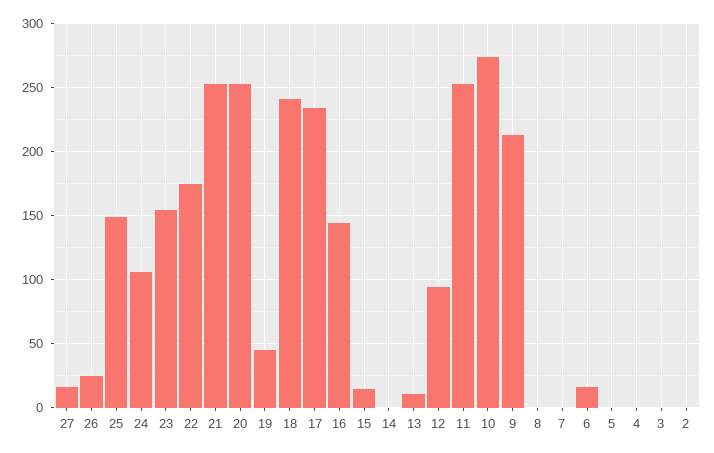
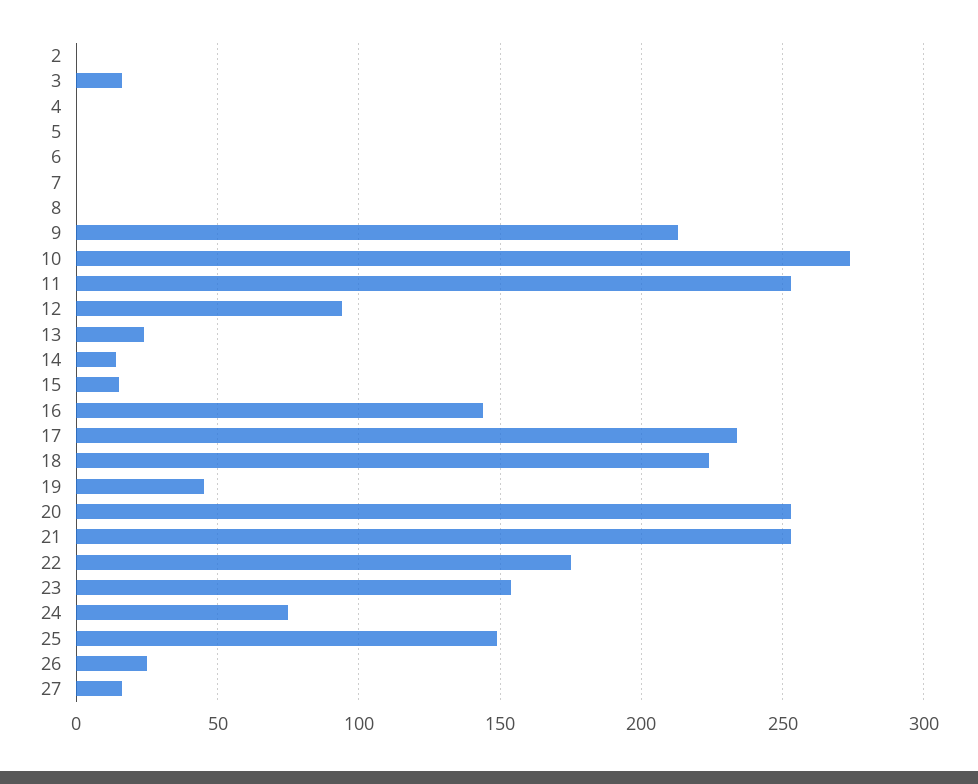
  {
    "27": 15,
    "26": 25,
    "25": 150,
-   "24": 105,
+   "24": 75,
    "23": 155,
    "22": 175,
    "21": 255,
    "20": 255,
    "19": 45,
-   "18": 240,
+   "18": 225,
    "17": 235,
    "16": 145,
    "15": 15,
-   "14": 0,
+   "14": 15,
-   "13": 10,
+   "13": 25,
    "12": 95,
    "11": 255,
    "10": 275,
    "9": 215,
    "8": 0,
    "7": 0,
-   "6": 15,
+   "6": 0,
    "5": 0,
    "4": 0,
-   "3": 0,
+   "3": 15,
    "2": 0
  }

